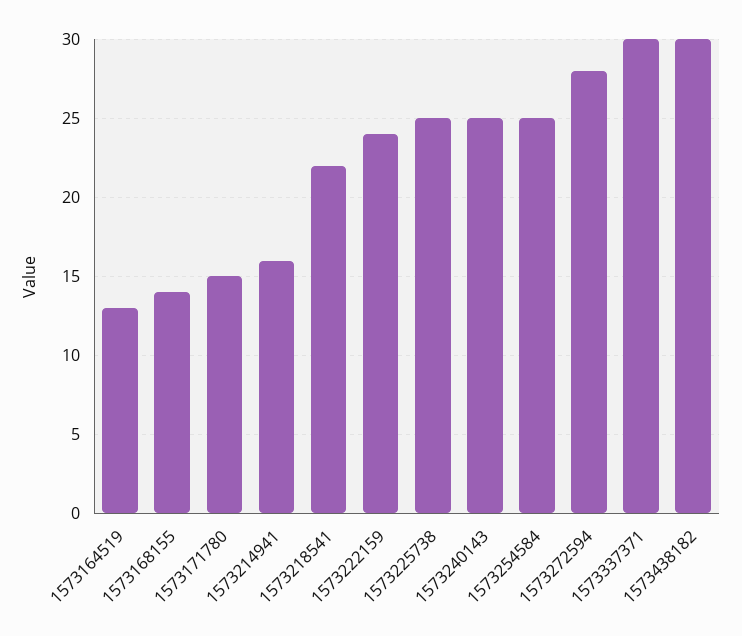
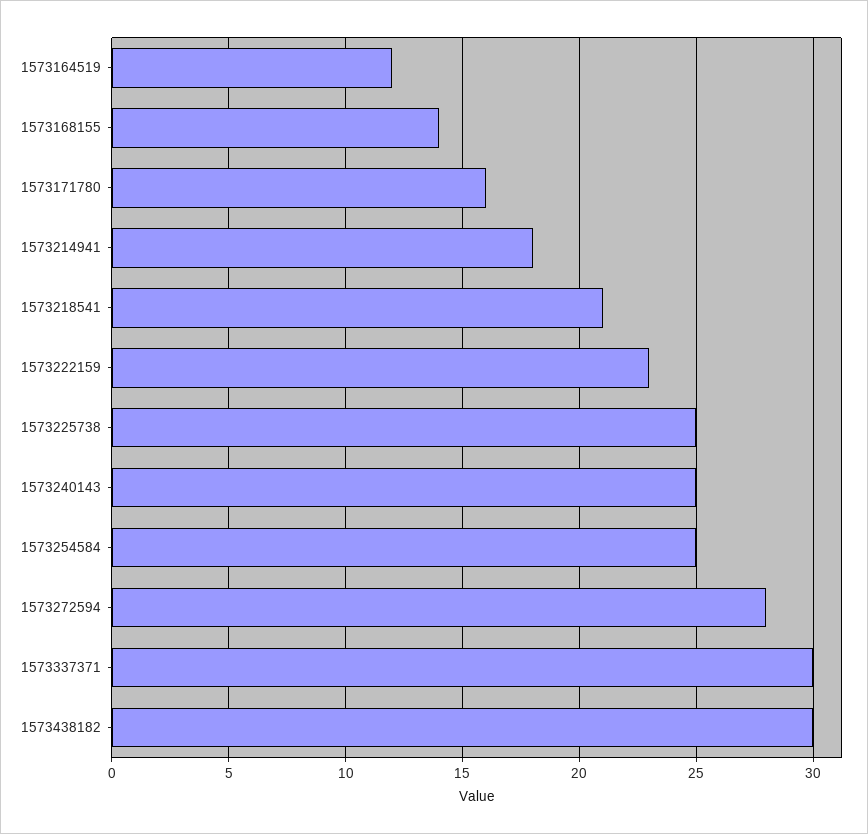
  {
-   "1573164519": 13,
+   "1573164519": 12,
    "1573168155": 14,
-   "1573171780": 15,
+   "1573171780": 16,
-   "1573214941": 16,
+   "1573214941": 18,
-   "1573218541": 22,
+   "1573218541": 21,
-   "1573222159": 24,
+   "1573222159": 23,
    "1573225738": 25,
    "1573240143": 25,
    "1573254584": 25,
    "1573272594": 28,
    "1573337371": 30,
    "1573438182": 30
  }

